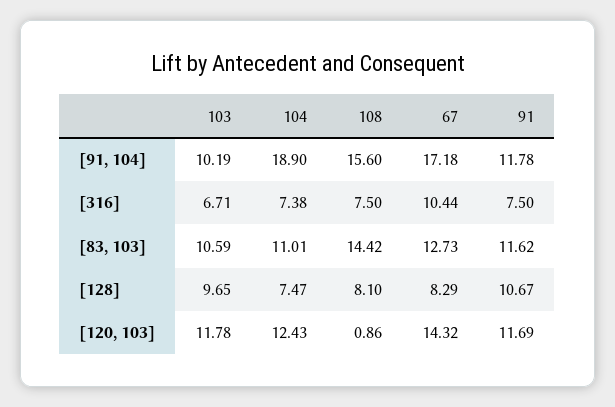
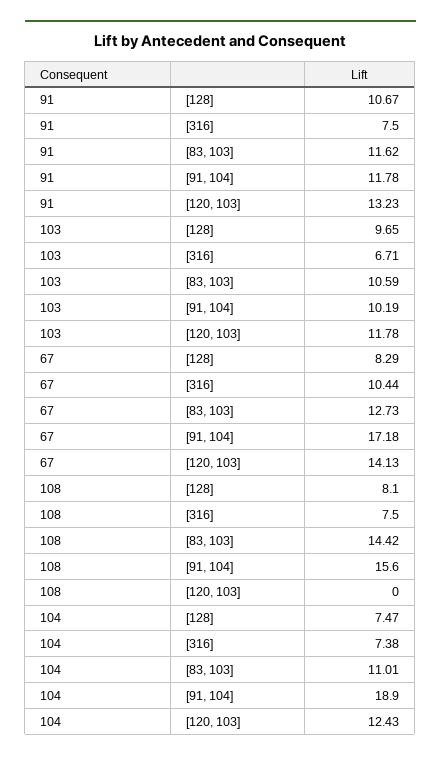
  {
    "103": {
      "[91, 104]": 10.19,
      "[316]": 6.71,
      "[83, 103]": 10.59,
      "[128]": 9.65,
      "[120, 103]": 11.78
    },
    "104": {
      "[91, 104]": 18.9,
      "[316]": 7.38,
      "[83, 103]": 11.01,
      "[128]": 7.47,
      "[120, 103]": 12.43
    },
    "108": {
      "[91, 104]": 15.6,
      "[316]": 7.5,
      "[83, 103]": 14.42,
      "[128]": 8.1,
-     "[120, 103]": 0.86
+     "[120, 103]": 0
    },
    "67": {
      "[91, 104]": 17.18,
      "[316]": 10.44,
      "[83, 103]": 12.73,
      "[128]": 8.29,
-     "[120, 103]": 14.32
+     "[120, 103]": 14.13
    },
    "91": {
      "[91, 104]": 11.78,
      "[316]": 7.5,
      "[83, 103]": 11.62,
      "[128]": 10.67,
-     "[120, 103]": 11.69
+     "[120, 103]": 13.23
    }
  }

